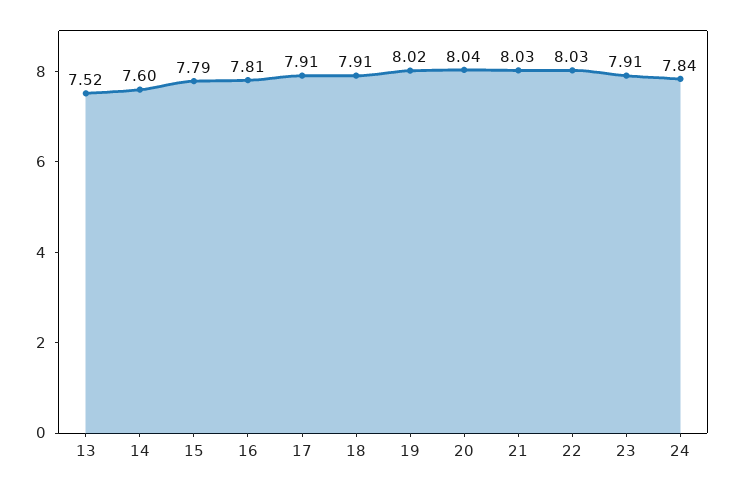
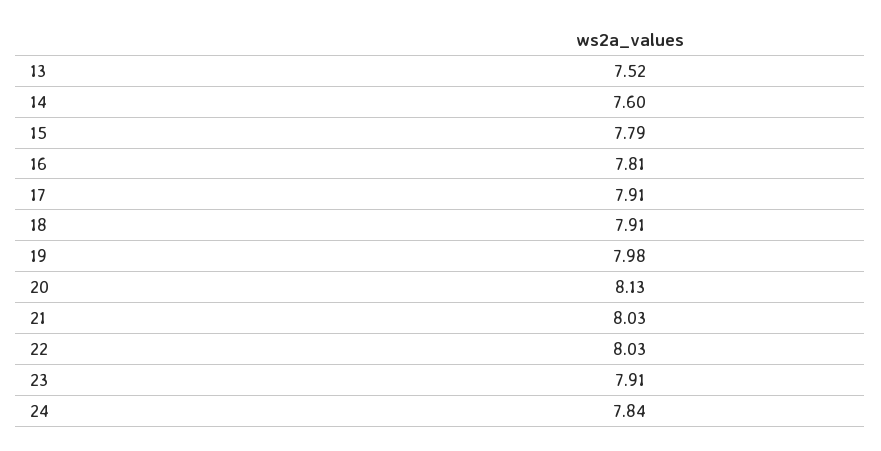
  {
    "13": 7.52,
    "14": 7.6,
    "15": 7.79,
    "16": 7.81,
    "17": 7.91,
    "18": 7.91,
-   "19": 8.02,
+   "19": 7.98,
-   "20": 8.04,
+   "20": 8.13,
    "21": 8.03,
    "22": 8.03,
    "23": 7.91,
    "24": 7.84
  }

